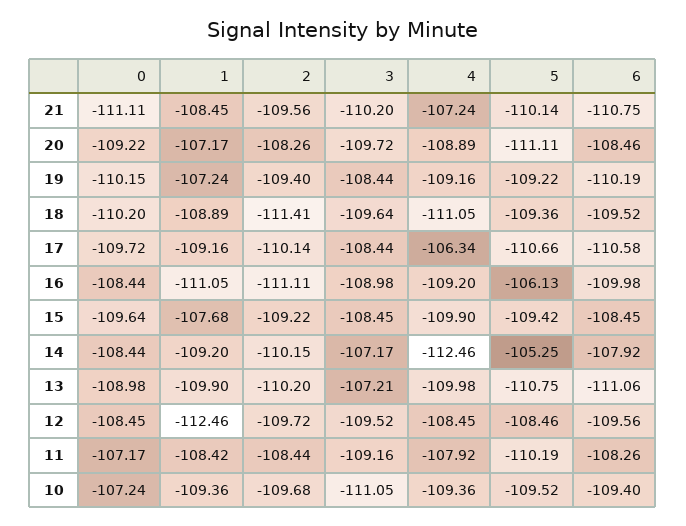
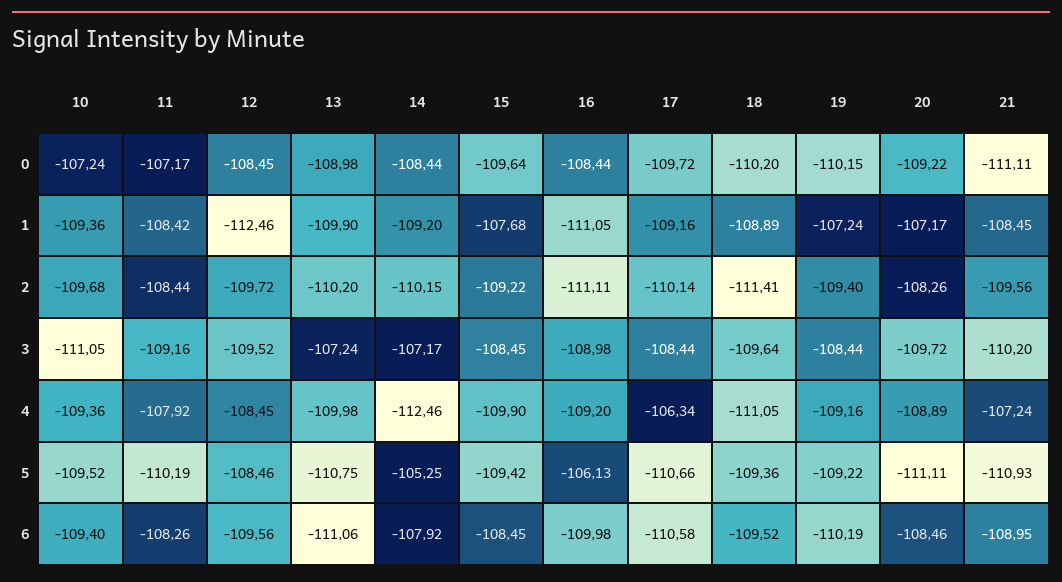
  {
    "0": {
      "21": -111.11,
      "20": -109.22,
      "19": -110.15,
      "18": -110.2,
      "17": -109.72,
      "16": -108.44,
      "15": -109.64,
      "14": -108.44,
      "13": -108.98,
      "12": -108.45,
      "11": -107.17,
      "10": -107.24
    },
    "1": {
      "21": -108.45,
      "20": -107.17,
      "19": -107.24,
      "18": -108.89,
      "17": -109.16,
      "16": -111.05,
      "15": -107.68,
      "14": -109.2,
      "13": -109.9,
      "12": -112.46,
      "11": -108.42,
      "10": -109.36
    },
    "2": {
      "21": -109.56,
      "20": -108.26,
      "19": -109.4,
      "18": -111.41,
      "17": -110.14,
      "16": -111.11,
      "15": -109.22,
      "14": -110.15,
      "13": -110.2,
      "12": -109.72,
      "11": -108.44,
      "10": -109.68
    },
    "3": {
      "21": -110.2,
      "20": -109.72,
      "19": -108.44,
      "18": -109.64,
      "17": -108.44,
      "16": -108.98,
      "15": -108.45,
      "14": -107.17,
-     "13": -107.21,
+     "13": -107.24,
      "12": -109.52,
      "11": -109.16,
      "10": -111.05
    },
    "4": {
      "21": -107.24,
      "20": -108.89,
      "19": -109.16,
      "18": -111.05,
      "17": -106.34,
      "16": -109.2,
      "15": -109.9,
      "14": -112.46,
      "13": -109.98,
      "12": -108.45,
      "11": -107.92,
      "10": -109.36
    },
    "5": {
-     "21": -110.14,
+     "21": -110.93,
      "20": -111.11,
      "19": -109.22,
      "18": -109.36,
      "17": -110.66,
      "16": -106.13,
      "15": -109.42,
      "14": -105.25,
      "13": -110.75,
      "12": -108.46,
      "11": -110.19,
      "10": -109.52
    },
    "6": {
-     "21": -110.75,
+     "21": -108.95,
      "20": -108.46,
      "19": -110.19,
      "18": -109.52,
      "17": -110.58,
      "16": -109.98,
      "15": -108.45,
      "14": -107.92,
      "13": -111.06,
      "12": -109.56,
      "11": -108.26,
      "10": -109.4
    }
  }

